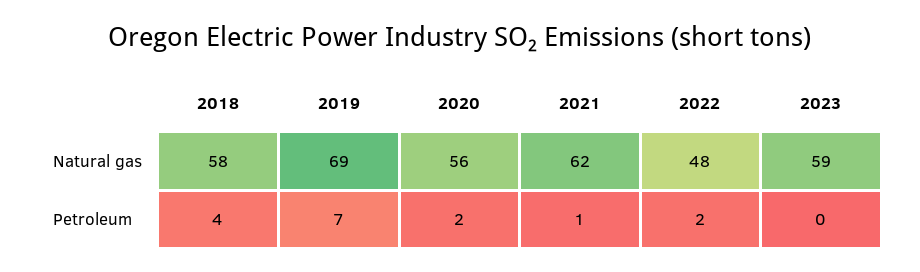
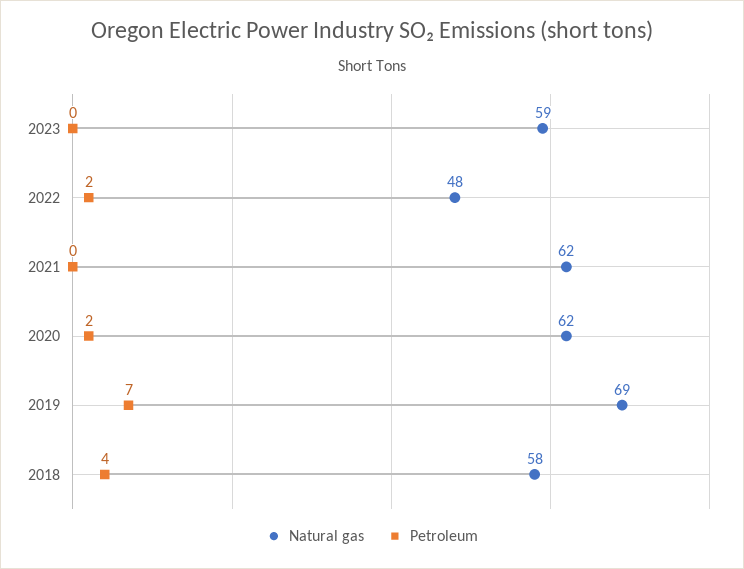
  {
    "Natural gas": {
      "2018": 58,
      "2019": 69,
-     "2020": 56,
+     "2020": 62,
      "2021": 62,
      "2022": 48,
      "2023": 59
    },
    "Petroleum": {
      "2018": 4,
      "2019": 7,
      "2020": 2,
-     "2021": 1,
+     "2021": 0,
      "2022": 2,
      "2023": 0
    }
  }

